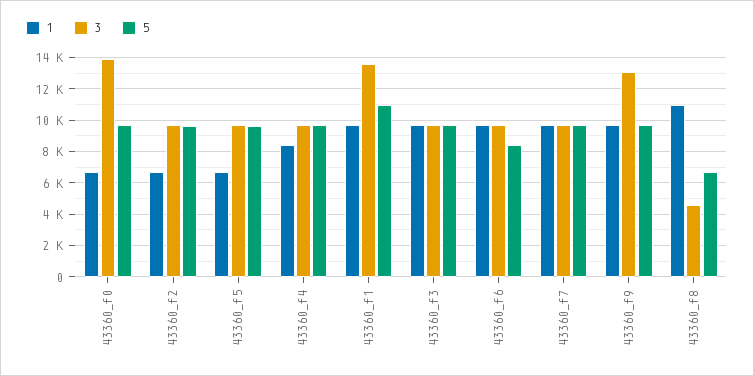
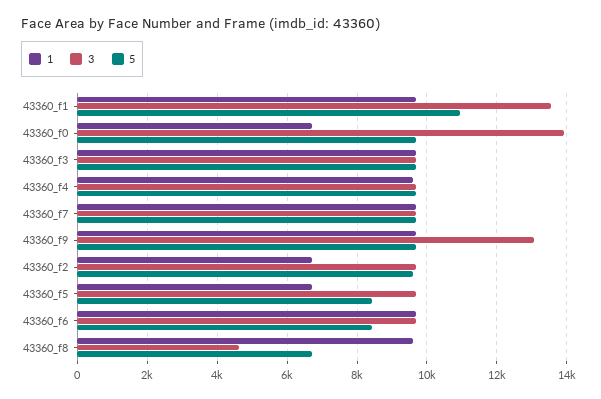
  {
    "1": {
      "43360_f0": 6800,
      "43360_f2": 6800,
      "43360_f5": 6800,
-     "43360_f4": 8500,
+     "43360_f4": 9600,
      "43360_f1": 9800,
      "43360_f3": 9800,
      "43360_f6": 9800,
      "43360_f7": 9800,
      "43360_f9": 9800,
-     "43360_f8": 11000
+     "43360_f8": 9600
    },
    "3": {
      "43360_f0": 14000,
      "43360_f2": 9800,
      "43360_f5": 9800,
      "43360_f4": 9800,
      "43360_f1": 13600,
      "43360_f3": 9800,
      "43360_f6": 9800,
      "43360_f7": 9800,
      "43360_f9": 13000,
      "43360_f8": 4600
    },
    "5": {
      "43360_f0": 9800,
      "43360_f2": 9600,
-     "43360_f5": 9500,
+     "43360_f5": 8400,
      "43360_f4": 9800,
      "43360_f1": 11000,
      "43360_f3": 9800,
      "43360_f6": 8400,
      "43360_f7": 9800,
      "43360_f9": 9800,
      "43360_f8": 6800
    }
  }

